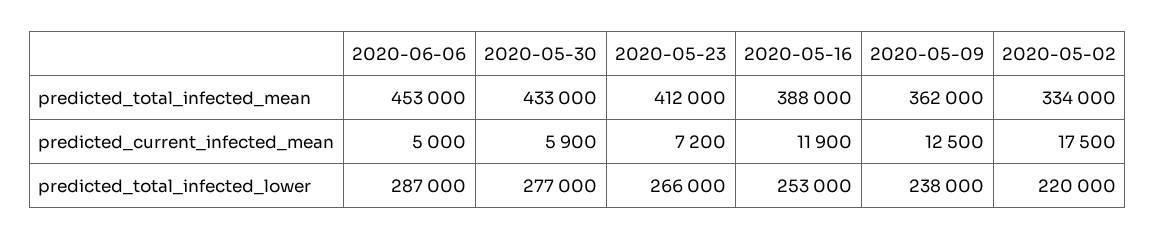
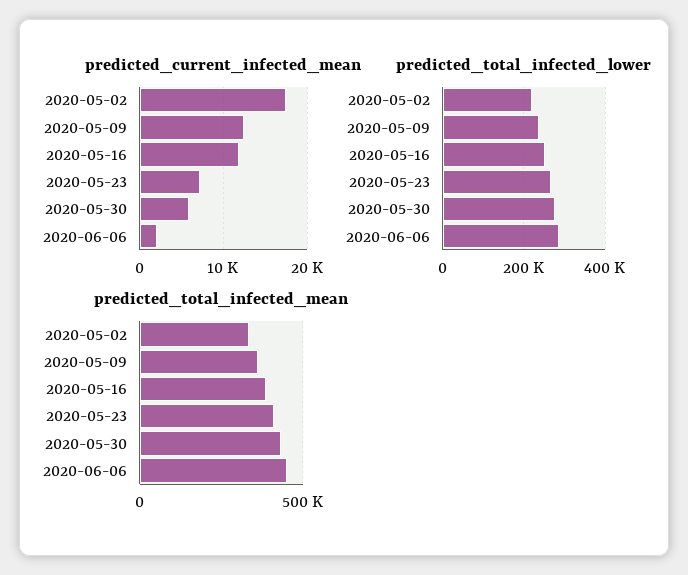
  {
    "predicted_total_infected_mean": {
      "2020-06-06": 453000,
      "2020-05-30": 433000,
      "2020-05-23": 412000,
      "2020-05-16": 388000,
      "2020-05-09": 362000,
      "2020-05-02": 334000
    },
    "predicted_current_infected_mean": {
-     "2020-06-06": 5000,
+     "2020-06-06": 2000,
      "2020-05-30": 5900,
      "2020-05-23": 7200,
      "2020-05-16": 11900,
      "2020-05-09": 12500,
      "2020-05-02": 17500
    },
    "predicted_total_infected_lower": {
      "2020-06-06": 287000,
      "2020-05-30": 277000,
      "2020-05-23": 266000,
      "2020-05-16": 253000,
      "2020-05-09": 238000,
      "2020-05-02": 220000
    }
  }

